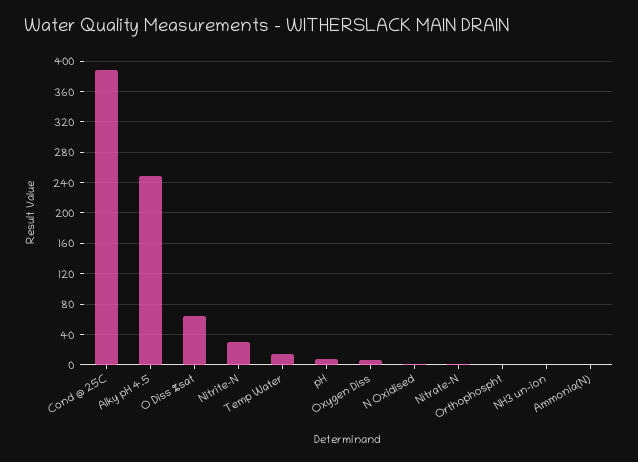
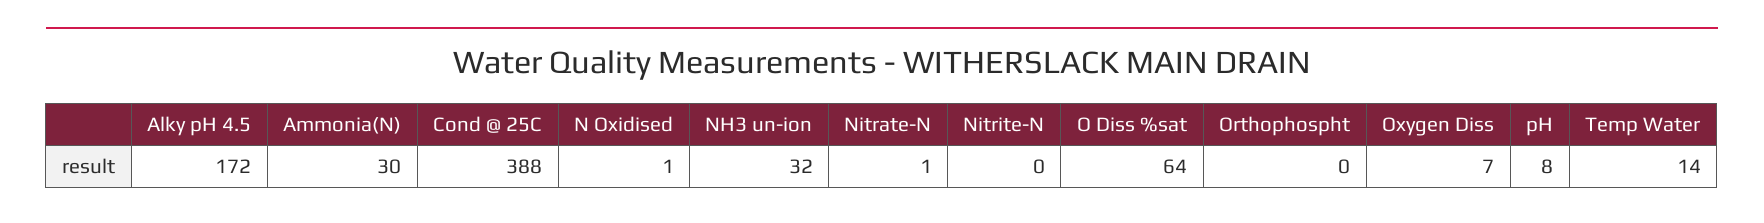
  {
    "Cond @ 25C": 388,
-   "Alky pH 4.5": 250,
+   "Alky pH 4.5": 172,
    "O Diss %sat": 64,
-   "Nitrite-N": 30,
+   "Nitrite-N": 0,
    "Temp Water": 14,
    "pH": 8,
    "Oxygen Diss": 7,
    "N Oxidised": 1,
    "Nitrate-N": 1,
    "Orthophospht": 0,
-   "NH3 un-ion": 0,
+   "NH3 un-ion": 32,
-   "Ammonia(N)": 0
+   "Ammonia(N)": 30
  }

